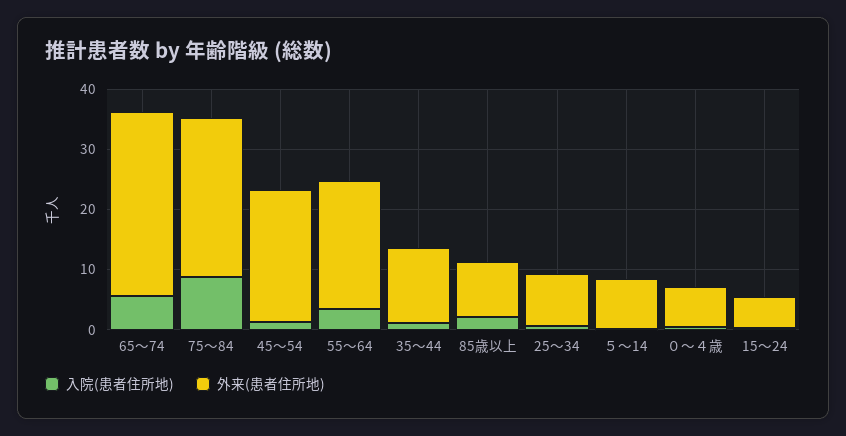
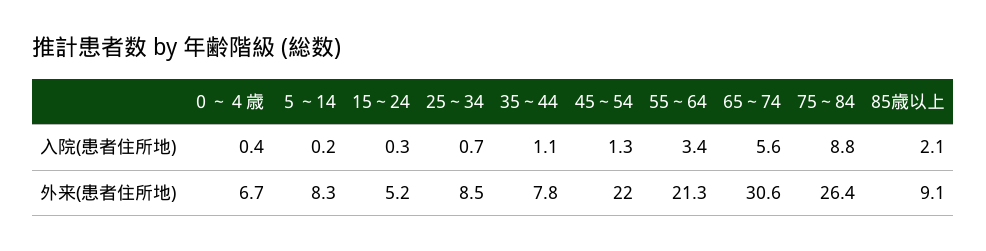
  {
    "入院(患者住所地)": {
      "65～74": 5.6,
      "75～84": 8.8,
      "45～54": 1.3,
      "55～64": 3.4,
      "35～44": 1.1,
      "85歳以上": 2.1,
      "25～34": 0.7,
      "５～14": 0.2,
      "０～４歳": 0.4,
      "15～24": 0.3
    },
    "外来(患者住所地)": {
      "65～74": 30.6,
      "75～84": 26.4,
      "45～54": 22,
      "55～64": 21.3,
-     "35～44": 12,
+     "35～44": 7.8,
      "85歳以上": 9.1,
      "25～34": 8.5,
      "５～14": 8.3,
      "０～４歳": 6.7,
      "15～24": 5.2
    }
  }

